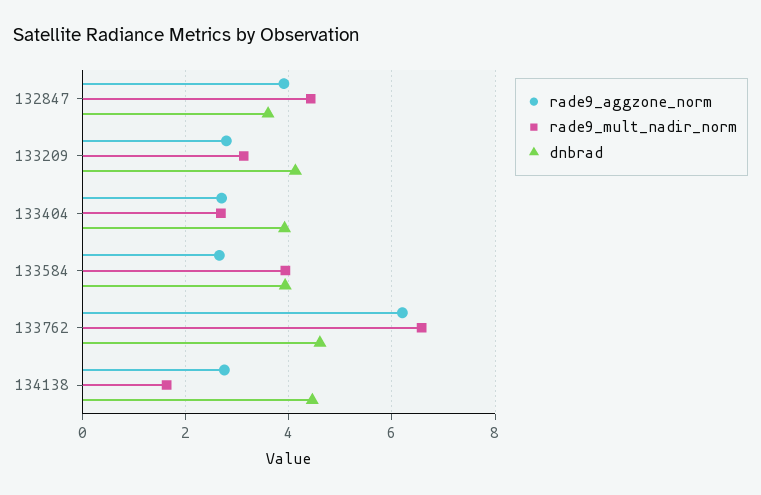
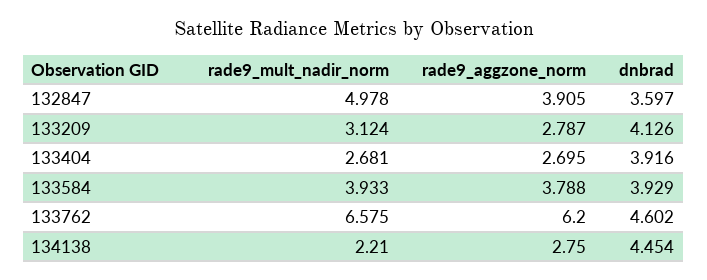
  {
    "rade9_aggzone_norm": {
      "132847": 3.905,
      "133209": 2.787,
      "133404": 2.695,
-     "133584": 2.6,
+     "133584": 3.788,
      "133762": 6.2,
      "134138": 2.75
    },
    "rade9_mult_nadir_norm": {
-     "132847": 4.4,
+     "132847": 4.978,
      "133209": 3.124,
      "133404": 2.681,
      "133584": 3.933,
      "133762": 6.575,
-     "134138": 1.6
+     "134138": 2.21
    },
    "dnbrad": {
      "132847": 3.597,
      "133209": 4.126,
      "133404": 3.916,
      "133584": 3.929,
      "133762": 4.602,
      "134138": 4.454
    }
  }

